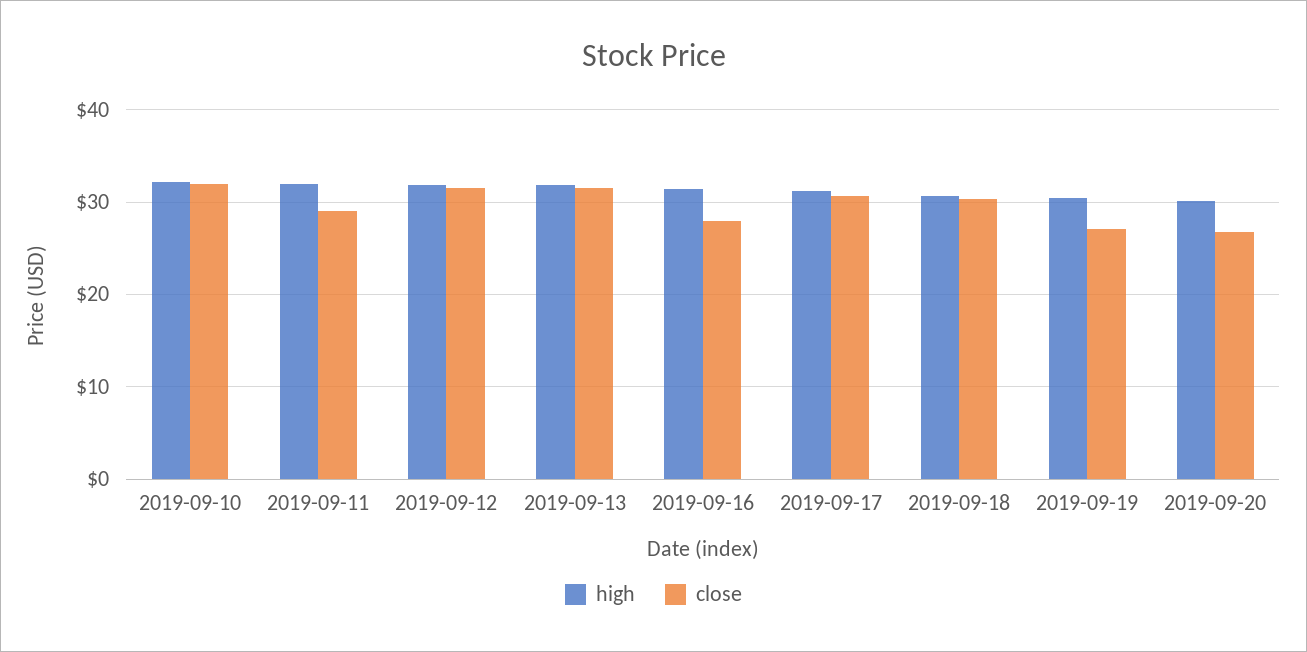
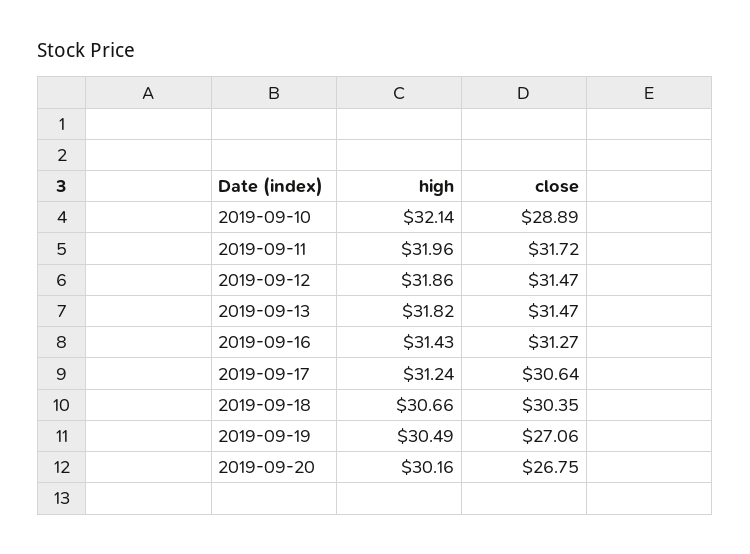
  {
    "high": {
      "2019-09-10": 32.14,
      "2019-09-11": 31.96,
      "2019-09-12": 31.86,
      "2019-09-13": 31.82,
      "2019-09-16": 31.43,
      "2019-09-17": 31.24,
      "2019-09-18": 30.66,
      "2019-09-19": 30.49,
      "2019-09-20": 30.16
    },
    "close": {
-     "2019-09-10": 32,
+     "2019-09-10": 28.89,
-     "2019-09-11": 29,
+     "2019-09-11": 31.72,
      "2019-09-12": 31.47,
      "2019-09-13": 31.47,
-     "2019-09-16": 28,
+     "2019-09-16": 31.27,
      "2019-09-17": 30.64,
      "2019-09-18": 30.35,
      "2019-09-19": 27.06,
      "2019-09-20": 26.75
    }
  }

